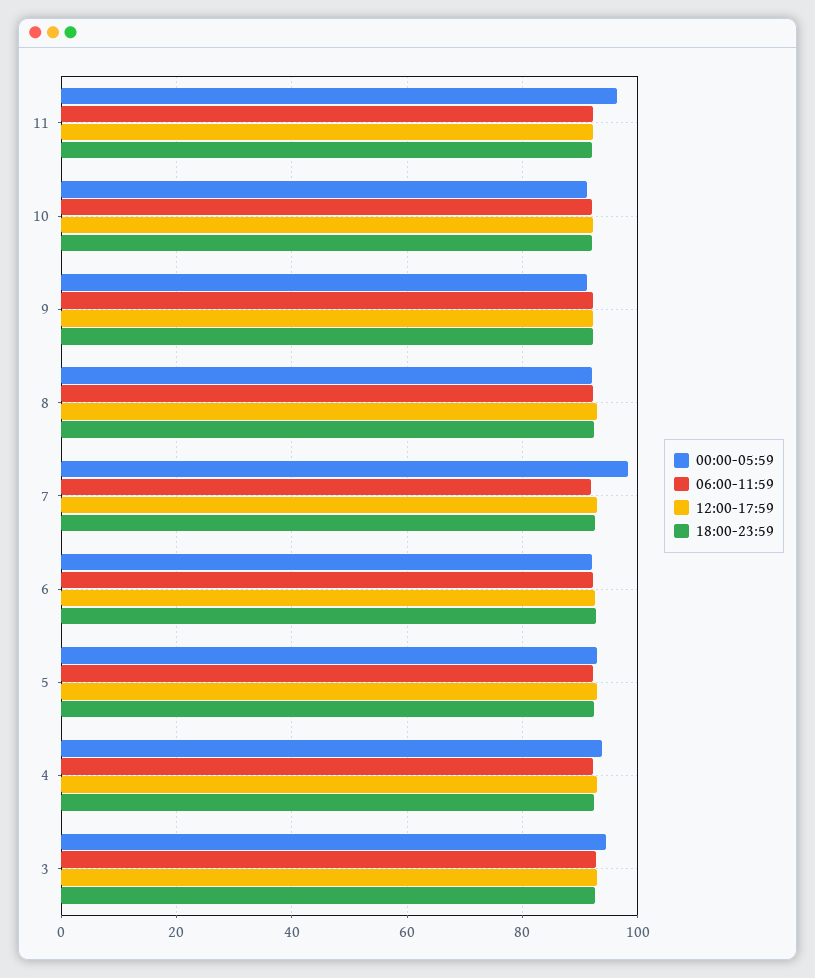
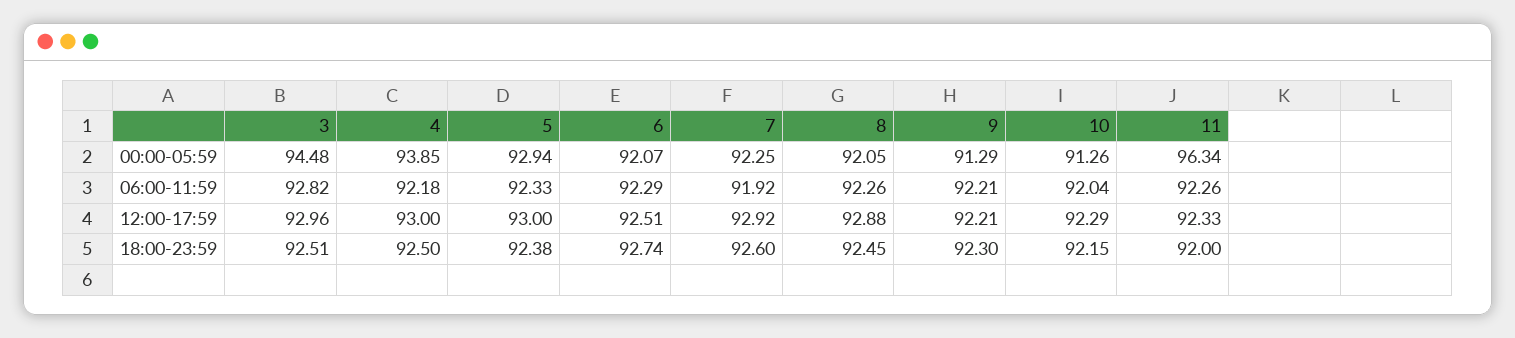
  {
    "00:00-05:59": {
      "11": 96.34,
      "10": 91.26,
      "9": 91.29,
      "8": 92.05,
-     "7": 98,
+     "7": 92.25,
      "6": 92.07,
      "5": 92.94,
      "4": 93.85,
      "3": 94.48
    },
    "06:00-11:59": {
      "11": 92.26,
      "10": 92.04,
      "9": 92.21,
      "8": 92.26,
      "7": 91.92,
      "6": 92.29,
      "5": 92.33,
      "4": 92.18,
      "3": 92.82
    },
    "12:00-17:59": {
      "11": 92.33,
      "10": 92.29,
      "9": 92.21,
      "8": 92.88,
      "7": 92.92,
      "6": 92.51,
      "5": 93,
      "4": 93,
      "3": 92.96
    },
    "18:00-23:59": {
      "11": 92,
      "10": 92.15,
      "9": 92.3,
      "8": 92.45,
      "7": 92.6,
      "6": 92.74,
      "5": 92.38,
      "4": 92.5,
      "3": 92.51
    }
  }

